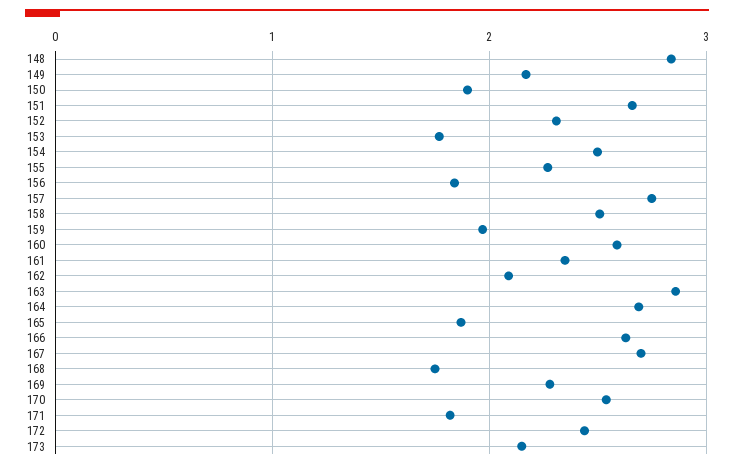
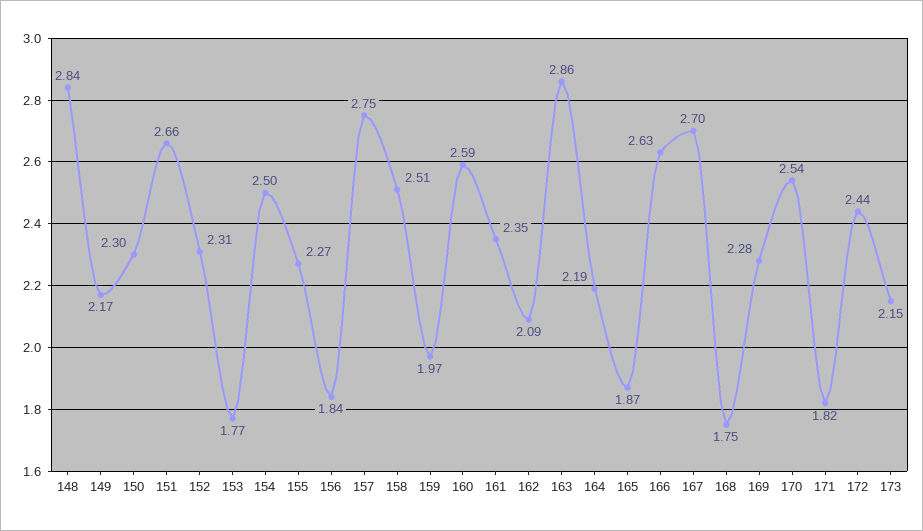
  {
    "148": 2.84,
    "149": 2.17,
-   "150": 1.9,
+   "150": 2.3,
    "151": 2.66,
    "152": 2.31,
    "153": 1.77,
    "154": 2.5,
    "155": 2.27,
    "156": 1.84,
    "157": 2.75,
    "158": 2.51,
    "159": 1.97,
    "160": 2.59,
    "161": 2.35,
    "162": 2.09,
    "163": 2.86,
-   "164": 2.7,
+   "164": 2.19,
    "165": 1.87,
    "166": 2.63,
    "167": 2.7,
    "168": 1.75,
    "169": 2.28,
    "170": 2.54,
    "171": 1.82,
    "172": 2.44,
    "173": 2.15
  }

